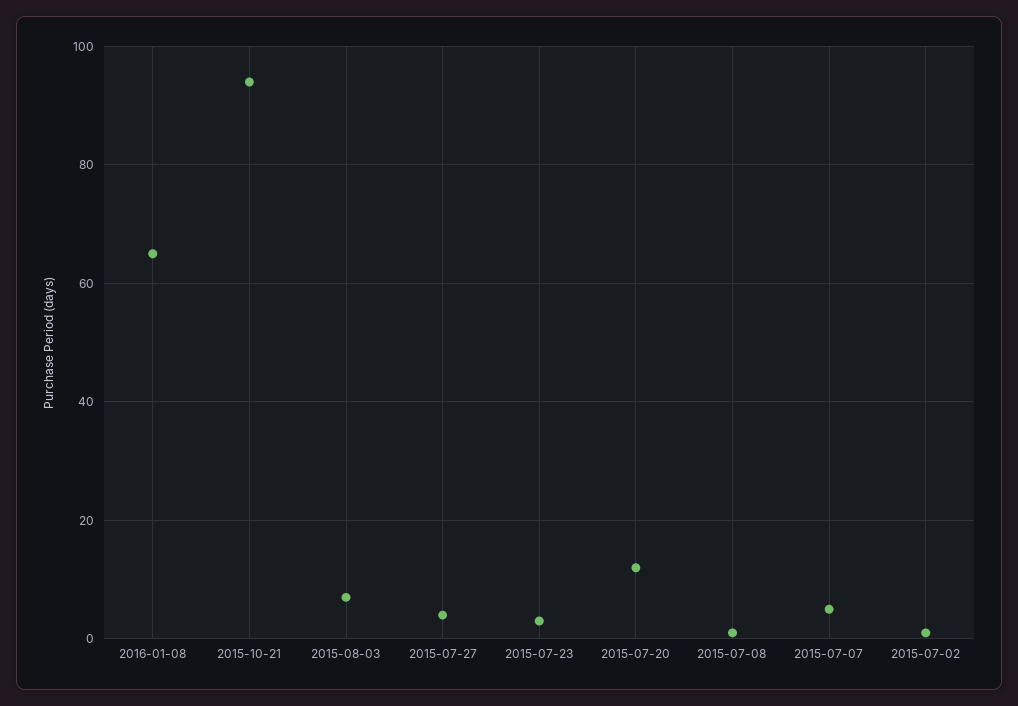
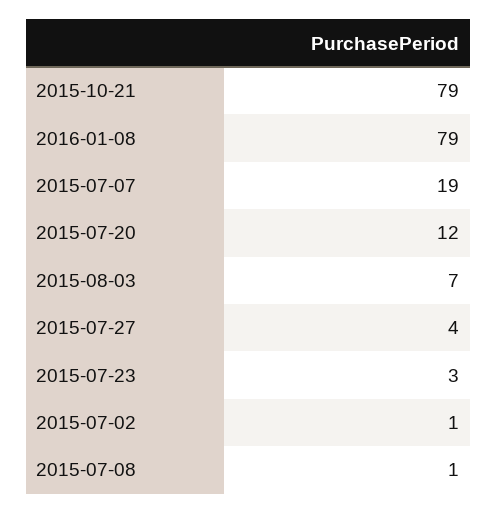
  {
-   "2016-01-08": 65,
+   "2016-01-08": 79,
-   "2015-10-21": 95,
+   "2015-10-21": 79,
    "2015-08-03": 7,
    "2015-07-27": 4,
    "2015-07-23": 3,
    "2015-07-20": 12,
    "2015-07-08": 1,
-   "2015-07-07": 5,
+   "2015-07-07": 19,
    "2015-07-02": 1
  }

